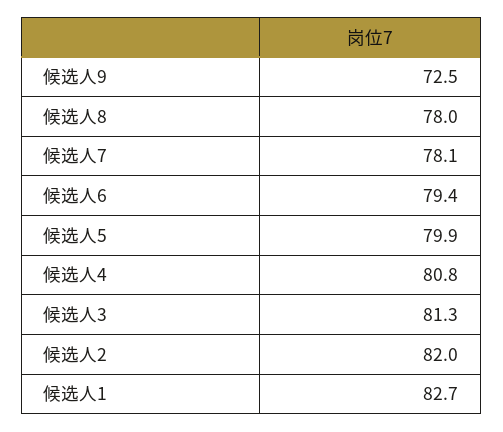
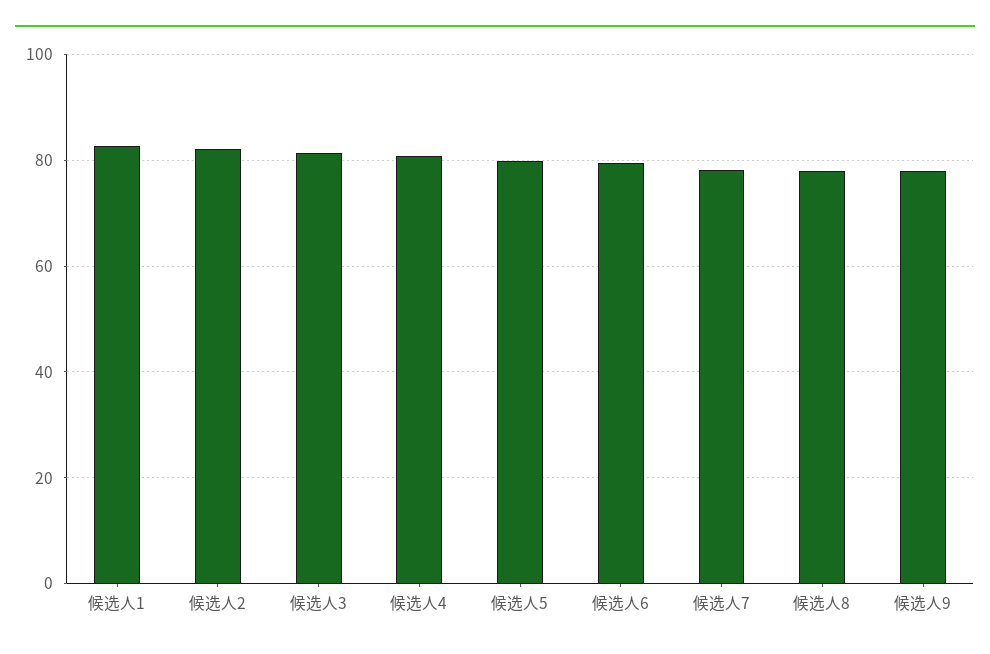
  {
-   "候选人9": 72.5,
+   "候选人9": 78,
    "候选人8": 78,
    "候选人7": 78.1,
    "候选人6": 79.4,
    "候选人5": 79.9,
    "候选人4": 80.8,
    "候选人3": 81.3,
    "候选人2": 82,
    "候选人1": 82.7
  }

